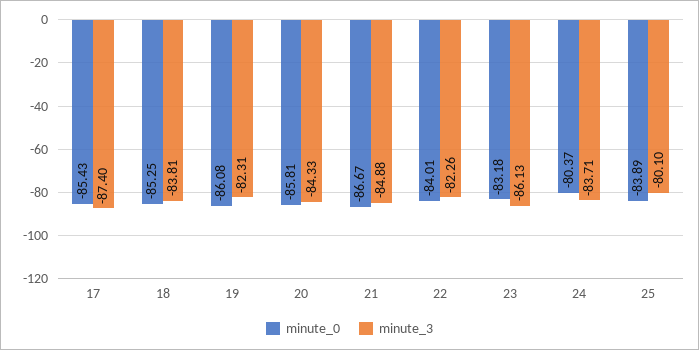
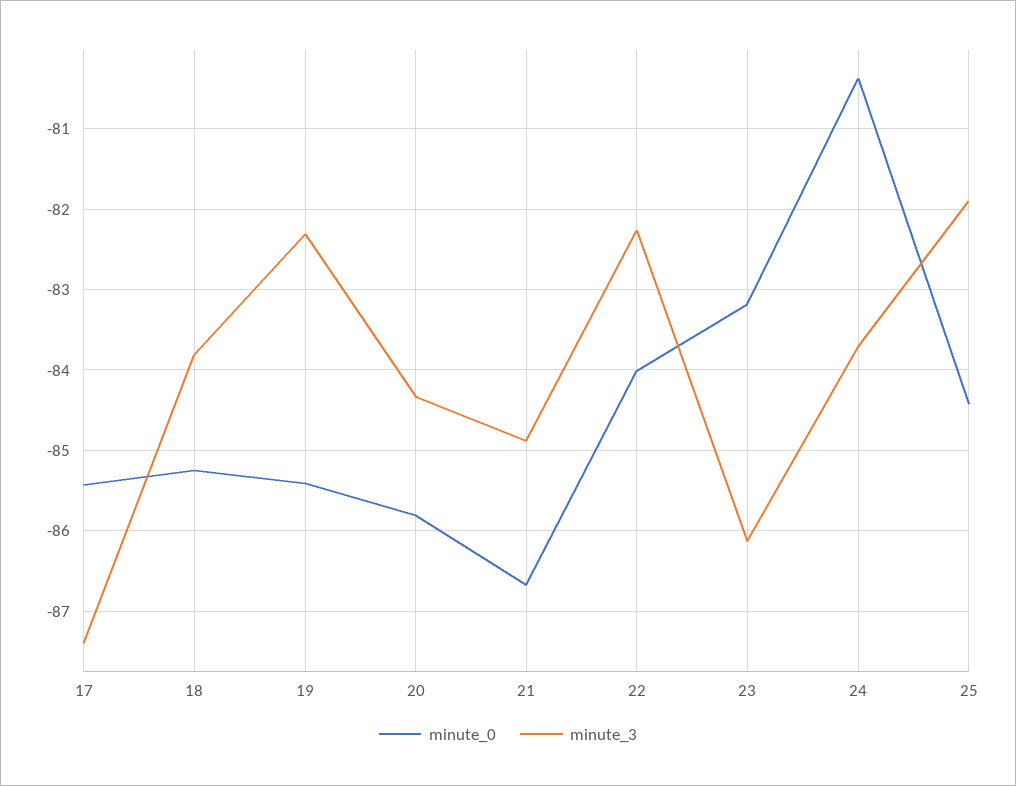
  {
    "minute_0": {
      "17": -85.43,
      "18": -85.25,
-     "19": -86.08,
+     "19": -85.4,
      "20": -85.81,
      "21": -86.67,
      "22": -84.01,
      "23": -83.18,
      "24": -80.37,
-     "25": -83.89
+     "25": -84.4
    },
    "minute_3": {
      "17": -87.4,
      "18": -83.81,
      "19": -82.31,
      "20": -84.33,
      "21": -84.88,
      "22": -82.26,
      "23": -86.13,
      "24": -83.71,
-     "25": -80.1
+     "25": -81.9
    }
  }

